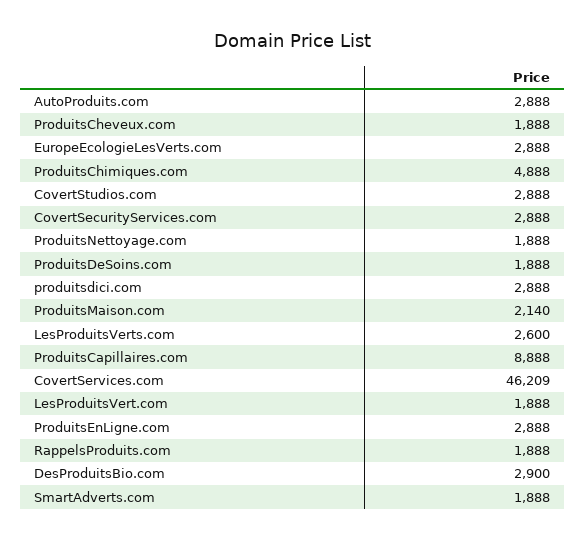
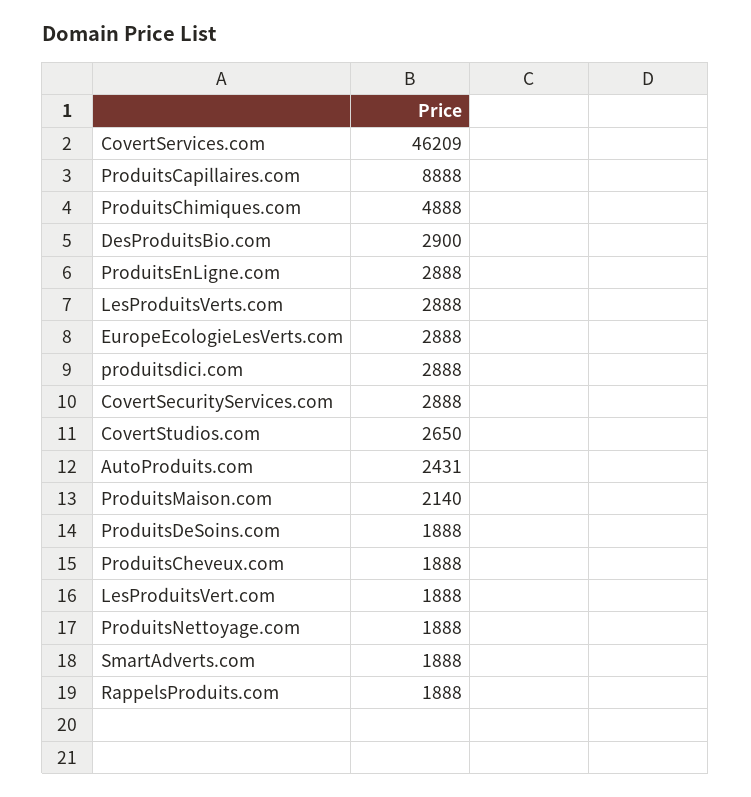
  {
-   "AutoProduits.com": 2888,
+   "AutoProduits.com": 2431,
    "ProduitsCheveux.com": 1888,
    "EuropeEcologieLesVerts.com": 2888,
    "ProduitsChimiques.com": 4888,
-   "CovertStudios.com": 2888,
+   "CovertStudios.com": 2650,
    "CovertSecurityServices.com": 2888,
    "ProduitsNettoyage.com": 1888,
    "ProduitsDeSoins.com": 1888,
    "produitsdici.com": 2888,
    "ProduitsMaison.com": 2140,
-   "LesProduitsVerts.com": 2600,
+   "LesProduitsVerts.com": 2888,
    "ProduitsCapillaires.com": 8888,
    "CovertServices.com": 46209,
    "LesProduitsVert.com": 1888,
    "ProduitsEnLigne.com": 2888,
    "RappelsProduits.com": 1888,
    "DesProduitsBio.com": 2900,
    "SmartAdverts.com": 1888
  }

